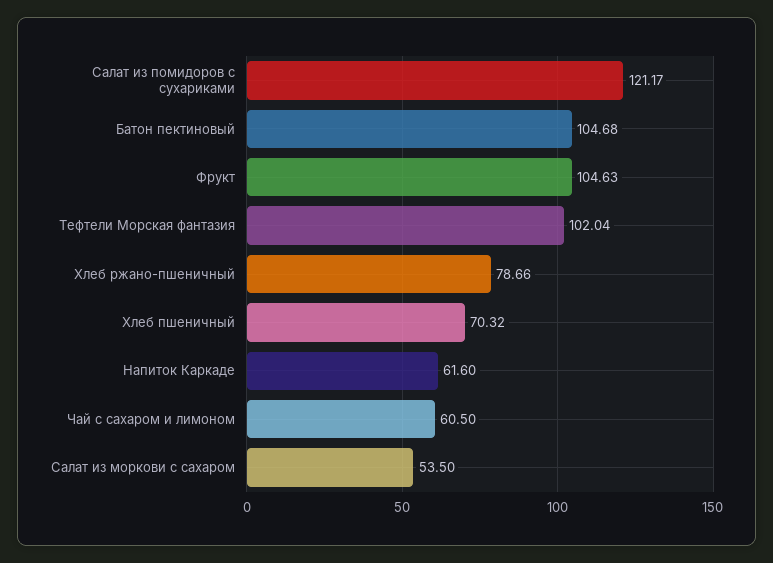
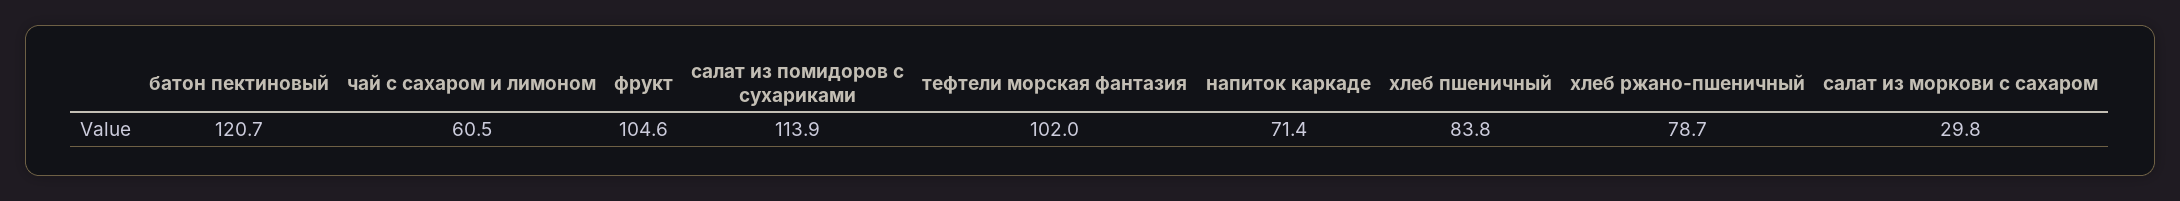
  {
-   "Салат из помидоров с сухариками": 121.17,
+   "Салат из помидоров с сухариками": 113.9,
-   "Батон пектиновый": 104.68,
+   "Батон пектиновый": 120.7,
    "Фрукт": 104.63,
    "Тефтели Морская фантазия": 102.04,
    "Хлеб ржано-пшеничный": 78.66,
-   "Хлеб пшеничный": 70.32,
+   "Хлеб пшеничный": 83.8,
-   "Напиток Каркаде": 61.6,
+   "Напиток Каркаде": 71.4,
    "Чай с сахаром и лимоном": 60.5,
-   "Салат из моркови с сахаром": 53.5
+   "Салат из моркови с сахаром": 29.8
  }

